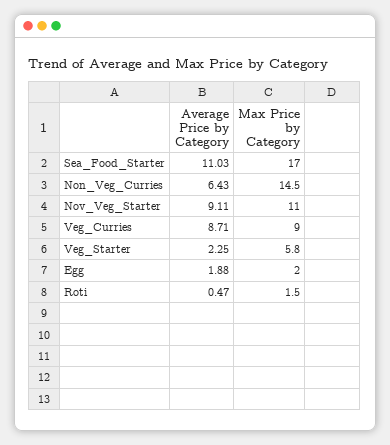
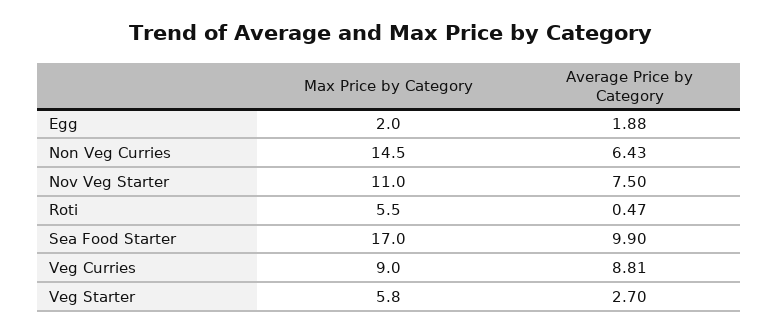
  {
    "Average Price by Category": {
-     "Sea_Food_Starter": 11.03,
+     "Sea_Food_Starter": 9.9,
      "Non_Veg_Curries": 6.43,
-     "Nov_Veg_Starter": 9.11,
+     "Nov_Veg_Starter": 7.5,
-     "Veg_Curries": 8.71,
+     "Veg_Curries": 8.81,
-     "Veg_Starter": 2.25,
+     "Veg_Starter": 2.7,
      "Egg": 1.88,
      "Roti": 0.47
    },
    "Max Price by Category": {
      "Sea_Food_Starter": 17,
      "Non_Veg_Curries": 14.5,
      "Nov_Veg_Starter": 11,
      "Veg_Curries": 9,
      "Veg_Starter": 5.8,
      "Egg": 2,
-     "Roti": 1.5
+     "Roti": 5.5
    }
  }

